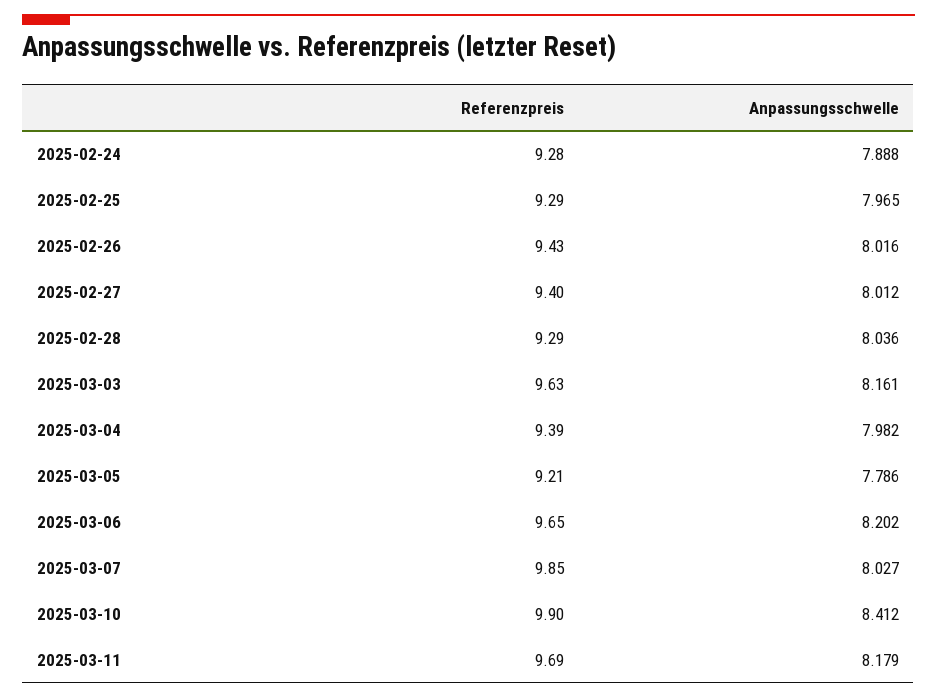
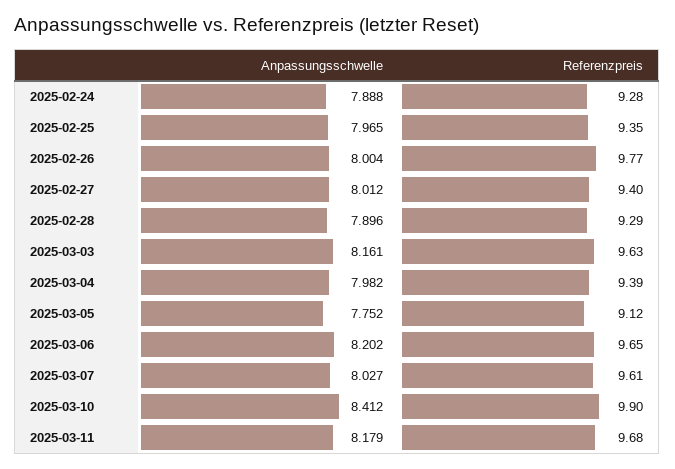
  {
    "Referenzpreis": {
      "2025-02-24": 9.28,
-     "2025-02-25": 9.29,
+     "2025-02-25": 9.35,
-     "2025-02-26": 9.43,
+     "2025-02-26": 9.77,
      "2025-02-27": 9.4,
      "2025-02-28": 9.29,
      "2025-03-03": 9.63,
      "2025-03-04": 9.39,
-     "2025-03-05": 9.21,
+     "2025-03-05": 9.12,
      "2025-03-06": 9.65,
-     "2025-03-07": 9.85,
+     "2025-03-07": 9.61,
      "2025-03-10": 9.9,
-     "2025-03-11": 9.69
+     "2025-03-11": 9.68
    },
    "Anpassungsschwelle": {
      "2025-02-24": 7.888,
      "2025-02-25": 7.965,
-     "2025-02-26": 8.016,
+     "2025-02-26": 8.004,
      "2025-02-27": 8.012,
-     "2025-02-28": 8.036,
+     "2025-02-28": 7.896,
      "2025-03-03": 8.161,
      "2025-03-04": 7.982,
-     "2025-03-05": 7.786,
+     "2025-03-05": 7.752,
      "2025-03-06": 8.202,
      "2025-03-07": 8.027,
      "2025-03-10": 8.412,
      "2025-03-11": 8.179
    }
  }

